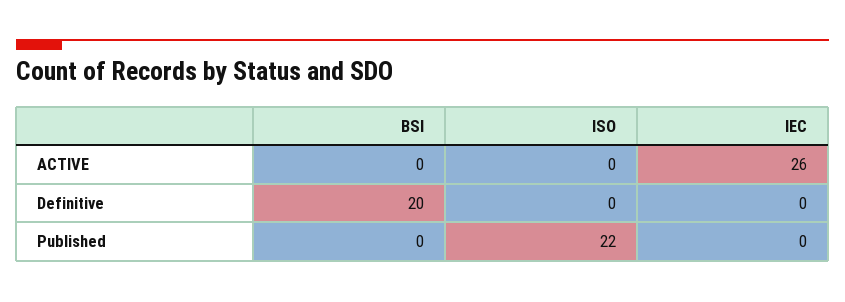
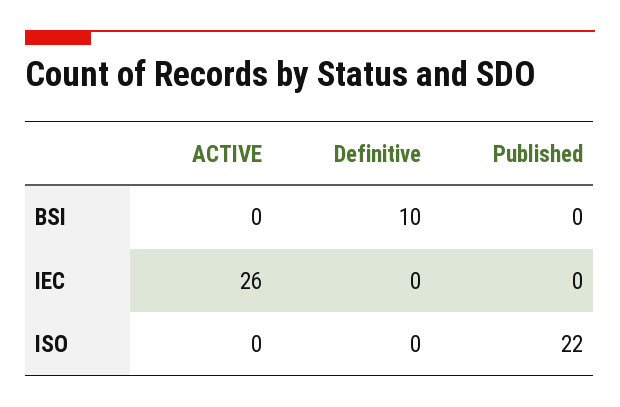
  {
    "BSI": {
      "ACTIVE": 0,
-     "Definitive": 20,
+     "Definitive": 10,
      "Published": 0
    },
    "ISO": {
      "ACTIVE": 0,
      "Definitive": 0,
      "Published": 22
    },
    "IEC": {
      "ACTIVE": 26,
      "Definitive": 0,
      "Published": 0
    }
  }

